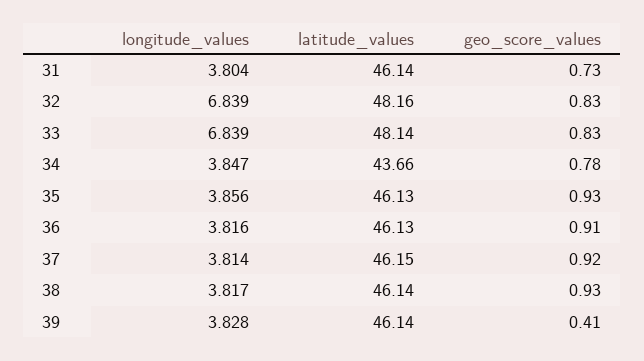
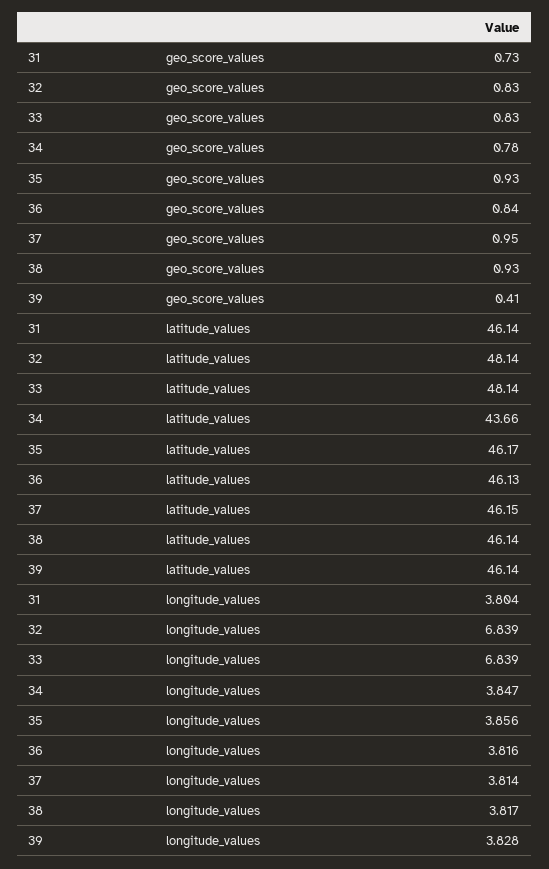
  {
    "longitude_values": {
      "31": 3.804,
      "32": 6.839,
      "33": 6.839,
      "34": 3.847,
      "35": 3.856,
      "36": 3.816,
      "37": 3.814,
      "38": 3.817,
      "39": 3.828
    },
    "latitude_values": {
      "31": 46.14,
-     "32": 48.16,
+     "32": 48.14,
      "33": 48.14,
      "34": 43.66,
-     "35": 46.13,
+     "35": 46.17,
      "36": 46.13,
      "37": 46.15,
      "38": 46.14,
      "39": 46.14
    },
    "geo_score_values": {
      "31": 0.73,
      "32": 0.83,
      "33": 0.83,
      "34": 0.78,
      "35": 0.93,
-     "36": 0.91,
+     "36": 0.84,
-     "37": 0.92,
+     "37": 0.95,
      "38": 0.93,
      "39": 0.41
    }
  }

